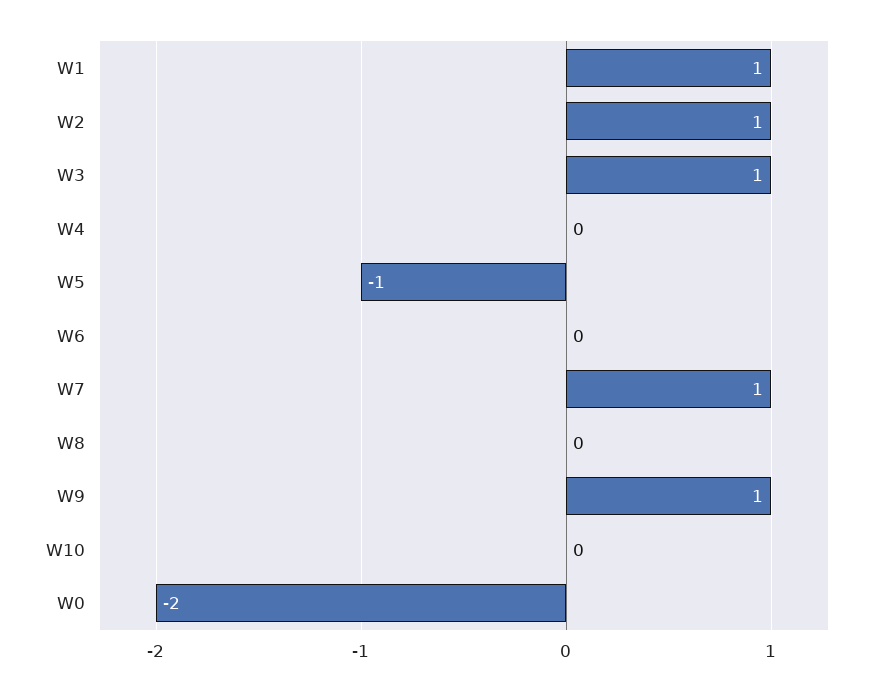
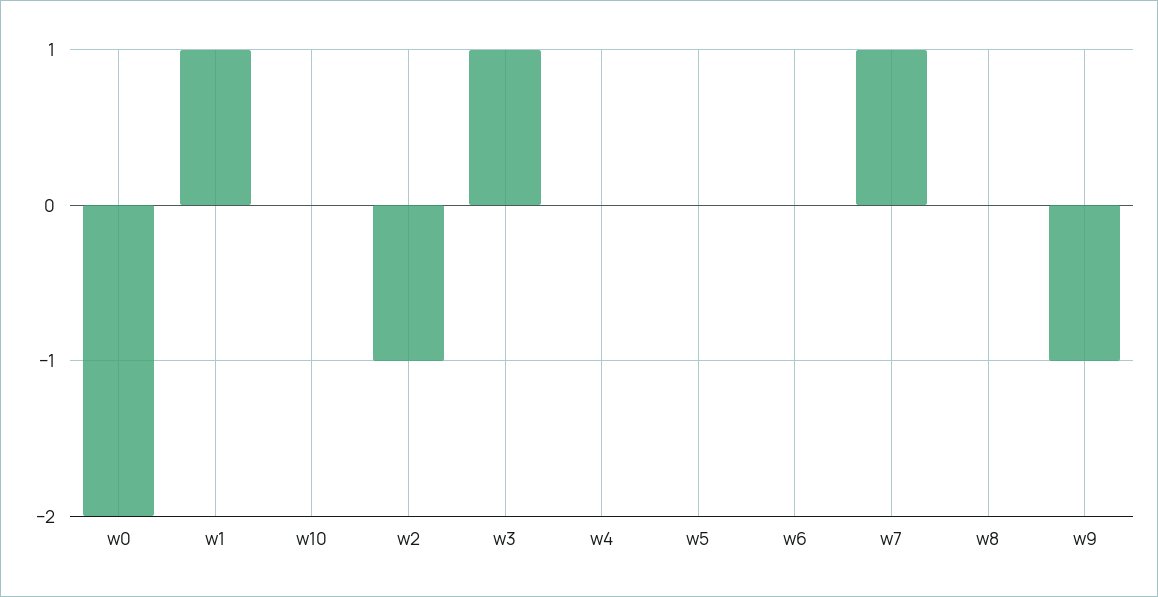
  {
    "W1": 1,
-   "W2": 1,
+   "W2": -1,
    "W3": 1,
    "W4": 0,
-   "W5": -1,
+   "W5": 0,
    "W6": 0,
    "W7": 1,
    "W8": 0,
-   "W9": 1,
+   "W9": -1,
    "W10": 0,
    "W0": -2
  }

